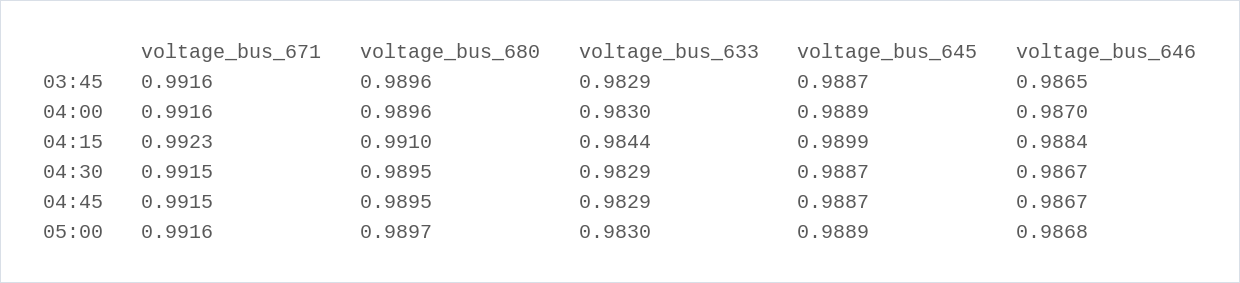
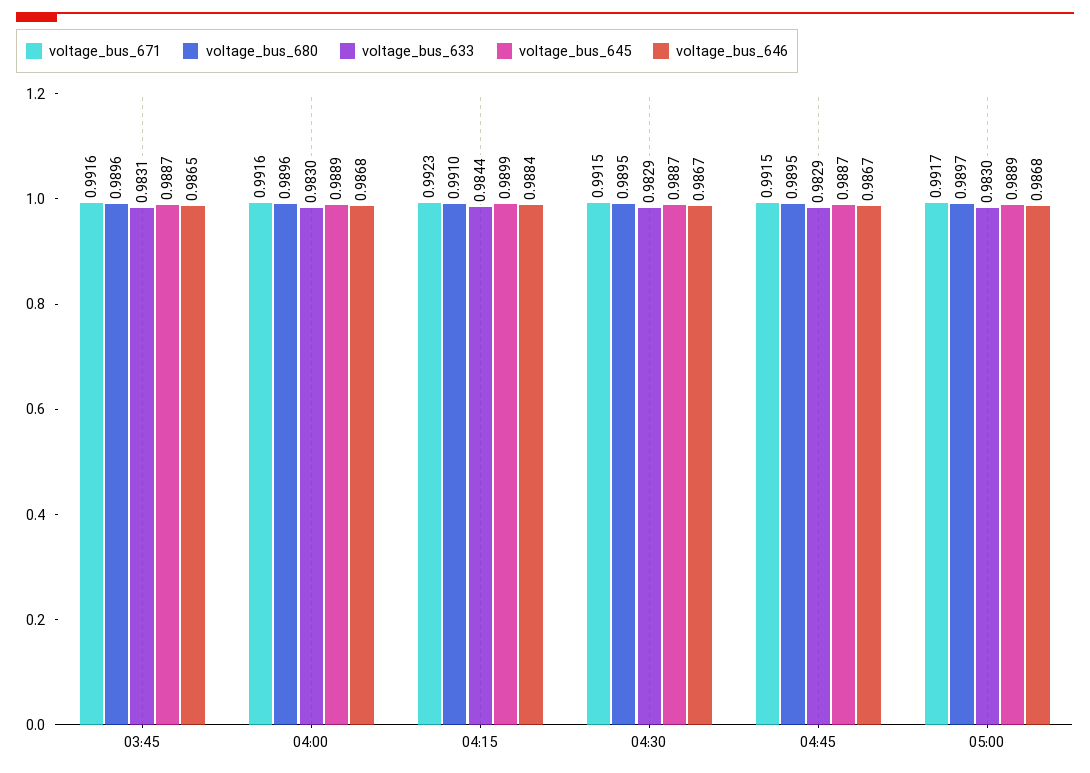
  {
    "voltage_bus_671": {
      "03:45": 0.9916,
      "04:00": 0.9916,
      "04:15": 0.9923,
      "04:30": 0.9915,
      "04:45": 0.9915,
-     "05:00": 0.9916
+     "05:00": 0.9917
    },
    "voltage_bus_680": {
      "03:45": 0.9896,
      "04:00": 0.9896,
      "04:15": 0.991,
      "04:30": 0.9895,
      "04:45": 0.9895,
      "05:00": 0.9897
    },
    "voltage_bus_633": {
-     "03:45": 0.9829,
+     "03:45": 0.9831,
      "04:00": 0.983,
      "04:15": 0.9844,
      "04:30": 0.9829,
      "04:45": 0.9829,
      "05:00": 0.983
    },
    "voltage_bus_645": {
      "03:45": 0.9887,
      "04:00": 0.9889,
      "04:15": 0.9899,
      "04:30": 0.9887,
      "04:45": 0.9887,
      "05:00": 0.9889
    },
    "voltage_bus_646": {
      "03:45": 0.9865,
-     "04:00": 0.987,
+     "04:00": 0.9868,
      "04:15": 0.9884,
      "04:30": 0.9867,
      "04:45": 0.9867,
      "05:00": 0.9868
    }
  }

